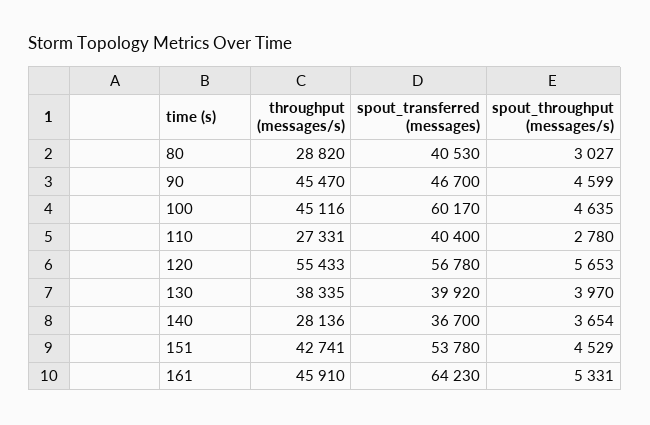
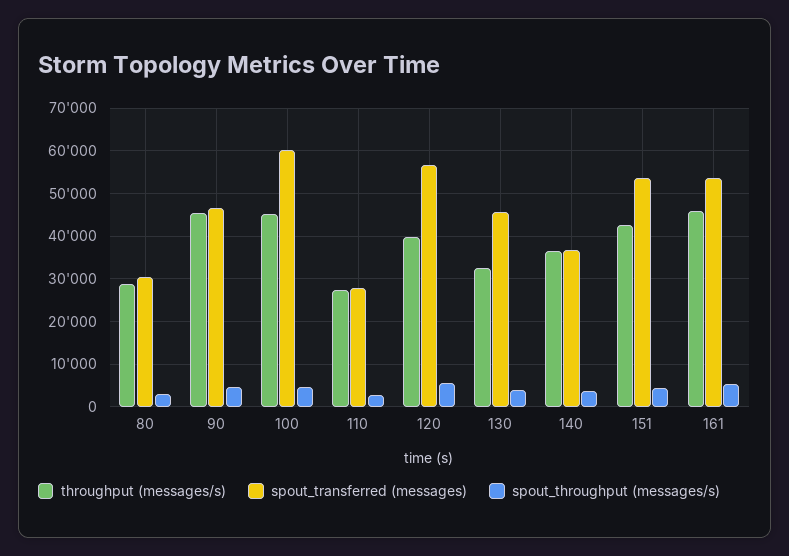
  {
    "throughput (messages/s)": {
      "80": 28820,
      "90": 45470,
      "100": 45116,
      "110": 27331,
-     "120": 55433,
+     "120": 40000,
-     "130": 38335,
+     "130": 32000,
-     "140": 28136,
+     "140": 36000,
      "151": 42741,
      "161": 45910
    },
    "spout_transferred (messages)": {
-     "80": 40530,
+     "80": 30000,
      "90": 46700,
      "100": 60170,
-     "110": 40400,
+     "110": 28000,
      "120": 56780,
-     "130": 39920,
+     "130": 46000,
      "140": 36700,
      "151": 53780,
-     "161": 64230
+     "161": 54000
    },
    "spout_throughput (messages/s)": {
      "80": 3027,
      "90": 4599,
      "100": 4635,
      "110": 2780,
      "120": 5653,
      "130": 3970,
      "140": 3654,
      "151": 4529,
      "161": 5331
    }
  }

